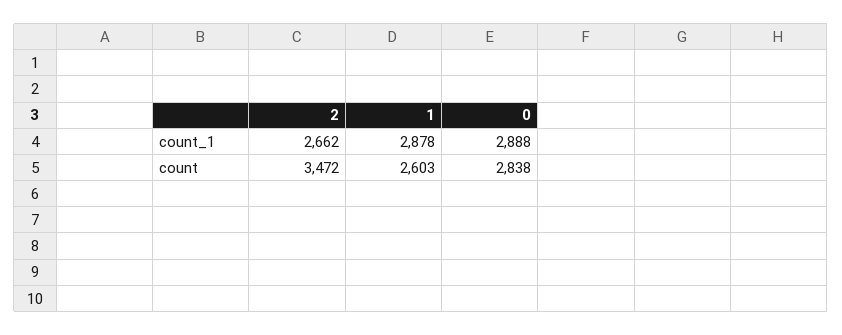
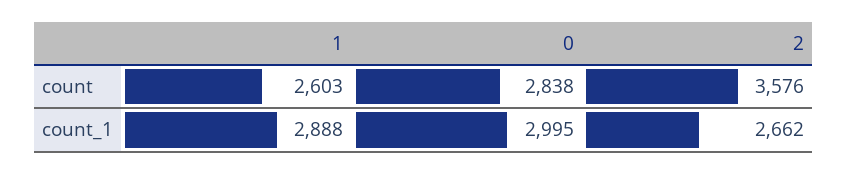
  {
    "2": {
      "count_1": 2662,
-     "count": 3472
+     "count": 3576
    },
    "1": {
-     "count_1": 2878,
+     "count_1": 2888,
      "count": 2603
    },
    "0": {
-     "count_1": 2888,
+     "count_1": 2995,
      "count": 2838
    }
  }

